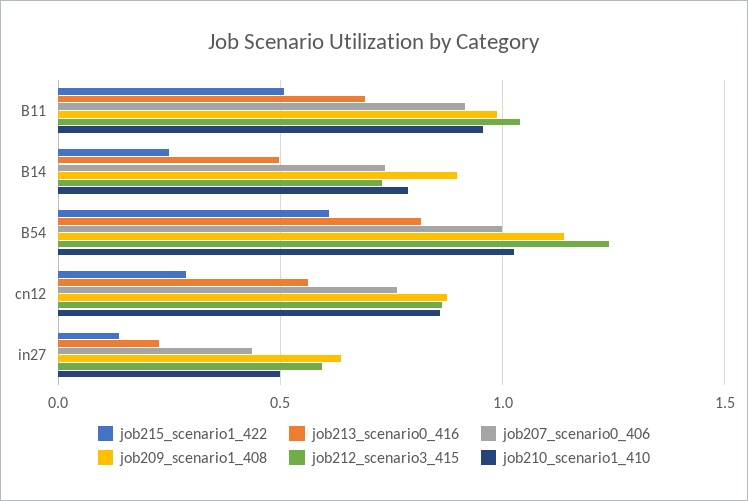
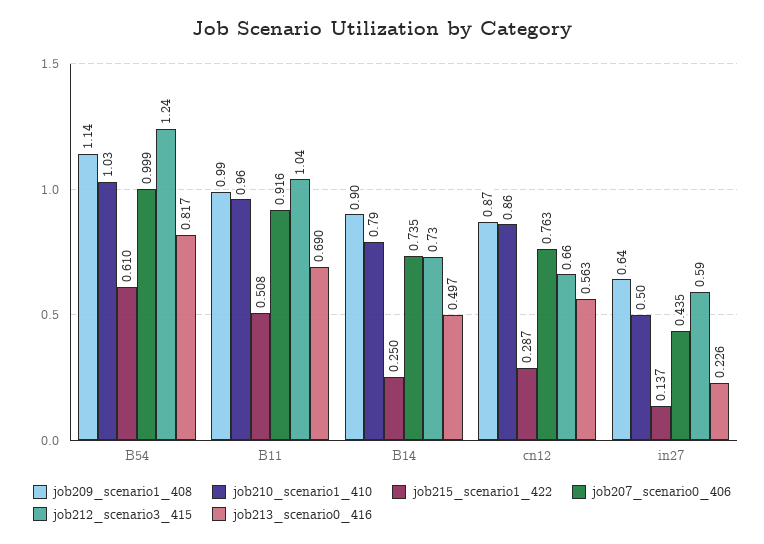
  {
    "job215_scenario1_422": {
      "B11": 0.508,
      "B14": 0.25,
      "B54": 0.61,
      "cn12": 0.287,
      "in27": 0.137
    },
    "job213_scenario0_416": {
      "B11": 0.69,
      "B14": 0.497,
      "B54": 0.817,
      "cn12": 0.563,
      "in27": 0.226
    },
    "job207_scenario0_406": {
      "B11": 0.916,
      "B14": 0.735,
      "B54": 0.999,
      "cn12": 0.763,
      "in27": 0.435
    },
    "job209_scenario1_408": {
      "B11": 0.99,
      "B14": 0.9,
      "B54": 1.14,
      "cn12": 0.87,
      "in27": 0.64
    },
    "job212_scenario3_415": {
      "B11": 1.04,
      "B14": 0.73,
      "B54": 1.24,
-     "cn12": 0.85,
+     "cn12": 0.66,
      "in27": 0.59
    },
    "job210_scenario1_410": {
      "B11": 0.96,
      "B14": 0.79,
      "B54": 1.03,
      "cn12": 0.86,
      "in27": 0.5
    }
  }

